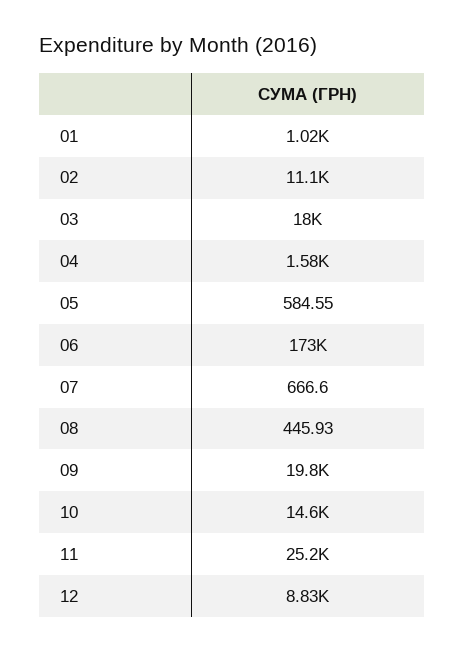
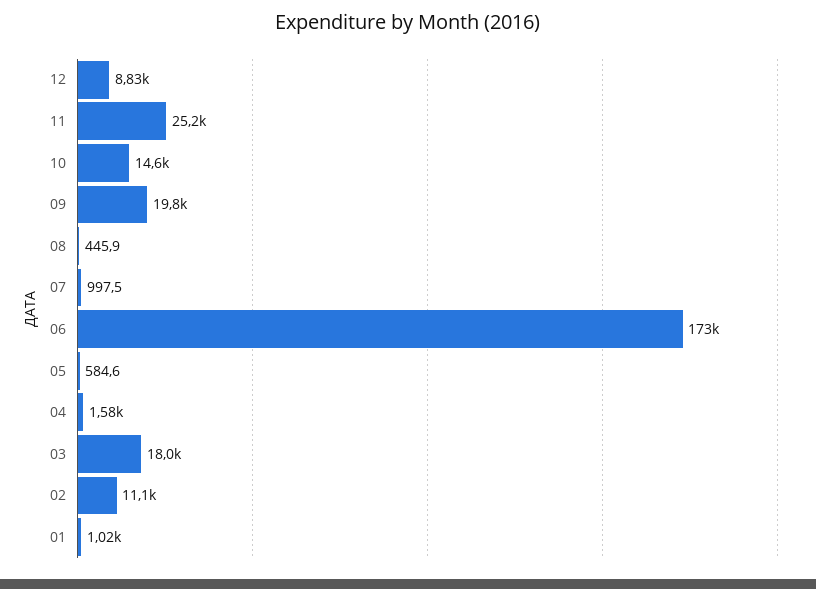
  {
    "01": 1020,
    "02": 11100,
    "03": 18000,
    "04": 1580,
    "05": 584.55,
    "06": 173000,
-   "07": 666.6,
+   "07": 997.5,
    "08": 445.93,
    "09": 19800,
    "10": 14600,
    "11": 25200,
    "12": 8830
  }

